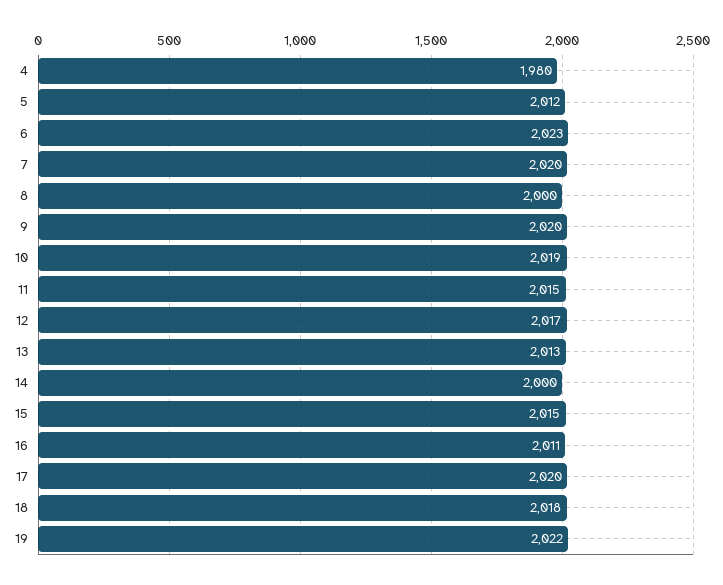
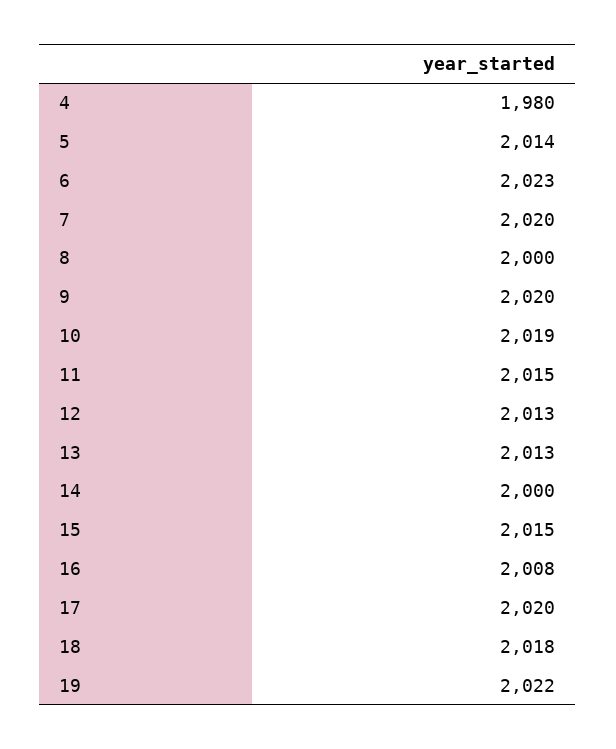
  {
    "4": 1980,
-   "5": 2012,
+   "5": 2014,
    "6": 2023,
    "7": 2020,
    "8": 2000,
    "9": 2020,
    "10": 2019,
    "11": 2015,
-   "12": 2017,
+   "12": 2013,
    "13": 2013,
    "14": 2000,
    "15": 2015,
-   "16": 2011,
+   "16": 2008,
    "17": 2020,
    "18": 2018,
    "19": 2022
  }

